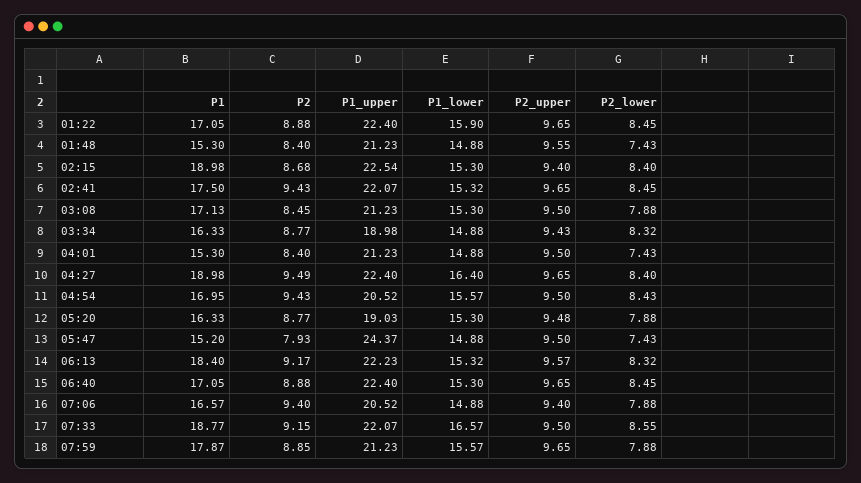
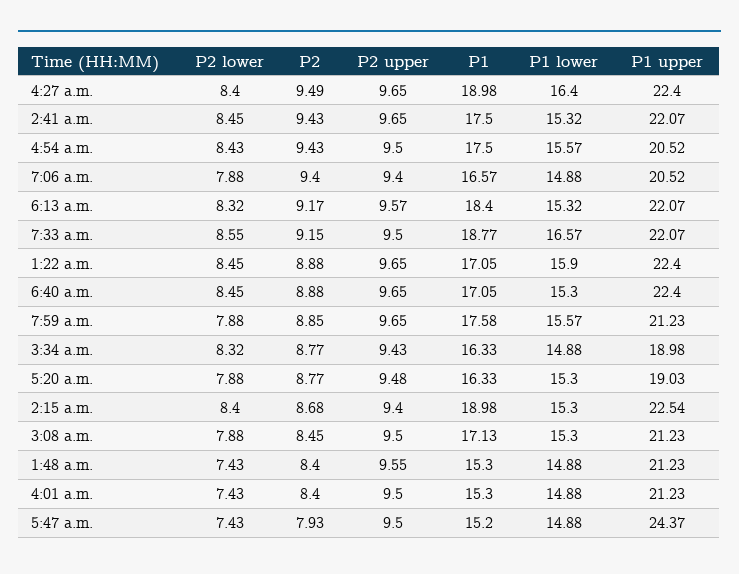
  {
    "P1": {
      "01:22": 17.05,
      "01:48": 15.3,
      "02:15": 18.98,
      "02:41": 17.5,
      "03:08": 17.13,
      "03:34": 16.33,
      "04:01": 15.3,
      "04:27": 18.98,
-     "04:54": 16.95,
+     "04:54": 17.5,
      "05:20": 16.33,
      "05:47": 15.2,
      "06:13": 18.4,
      "06:40": 17.05,
      "07:06": 16.57,
      "07:33": 18.77,
-     "07:59": 17.87
+     "07:59": 17.58
    },
    "P2": {
      "01:22": 8.88,
      "01:48": 8.4,
      "02:15": 8.68,
      "02:41": 9.43,
      "03:08": 8.45,
      "03:34": 8.77,
      "04:01": 8.4,
      "04:27": 9.49,
      "04:54": 9.43,
      "05:20": 8.77,
      "05:47": 7.93,
      "06:13": 9.17,
      "06:40": 8.88,
      "07:06": 9.4,
      "07:33": 9.15,
      "07:59": 8.85
    },
    "P1_upper": {
      "01:22": 22.4,
      "01:48": 21.23,
      "02:15": 22.54,
      "02:41": 22.07,
      "03:08": 21.23,
      "03:34": 18.98,
      "04:01": 21.23,
      "04:27": 22.4,
      "04:54": 20.52,
      "05:20": 19.03,
      "05:47": 24.37,
-     "06:13": 22.23,
+     "06:13": 22.07,
      "06:40": 22.4,
      "07:06": 20.52,
      "07:33": 22.07,
      "07:59": 21.23
    },
    "P1_lower": {
      "01:22": 15.9,
      "01:48": 14.88,
      "02:15": 15.3,
      "02:41": 15.32,
      "03:08": 15.3,
      "03:34": 14.88,
      "04:01": 14.88,
      "04:27": 16.4,
      "04:54": 15.57,
      "05:20": 15.3,
      "05:47": 14.88,
      "06:13": 15.32,
      "06:40": 15.3,
      "07:06": 14.88,
      "07:33": 16.57,
      "07:59": 15.57
    },
    "P2_upper": {
      "01:22": 9.65,
      "01:48": 9.55,
      "02:15": 9.4,
      "02:41": 9.65,
      "03:08": 9.5,
      "03:34": 9.43,
      "04:01": 9.5,
      "04:27": 9.65,
      "04:54": 9.5,
      "05:20": 9.48,
      "05:47": 9.5,
      "06:13": 9.57,
      "06:40": 9.65,
      "07:06": 9.4,
      "07:33": 9.5,
      "07:59": 9.65
    },
    "P2_lower": {
      "01:22": 8.45,
      "01:48": 7.43,
      "02:15": 8.4,
      "02:41": 8.45,
      "03:08": 7.88,
      "03:34": 8.32,
      "04:01": 7.43,
      "04:27": 8.4,
      "04:54": 8.43,
      "05:20": 7.88,
      "05:47": 7.43,
      "06:13": 8.32,
      "06:40": 8.45,
      "07:06": 7.88,
      "07:33": 8.55,
      "07:59": 7.88
    }
  }

